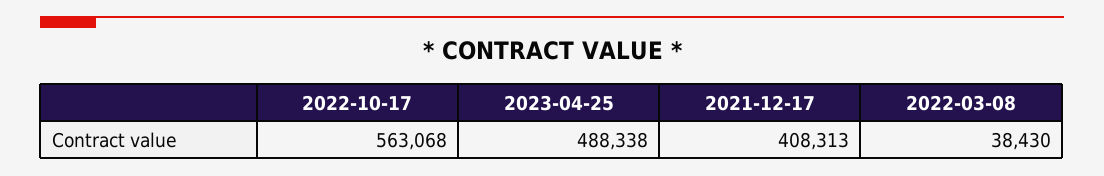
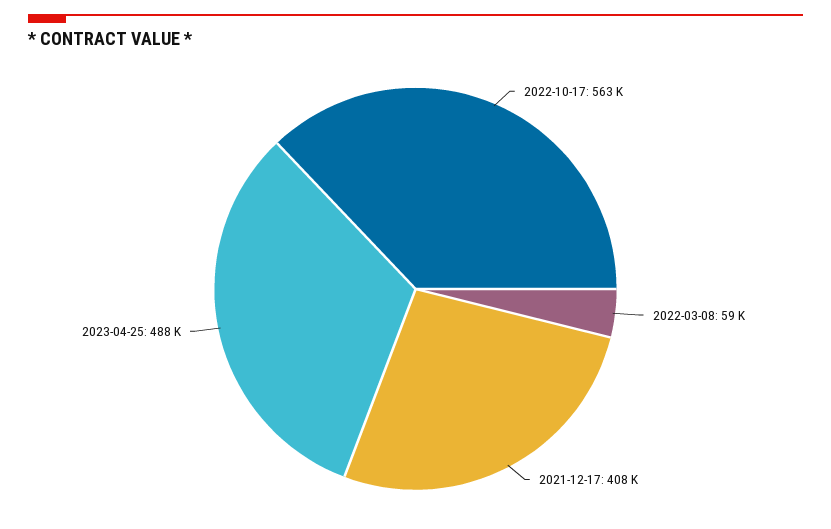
  {
    "2022-10-17": 563068,
    "2023-04-25": 488338,
    "2021-12-17": 408313,
-   "2022-03-08": 38430
+   "2022-03-08": 59000
  }

